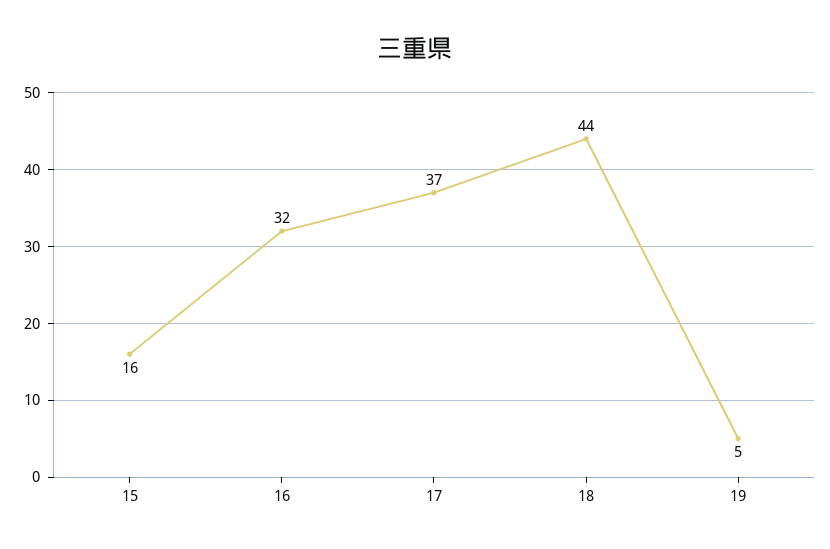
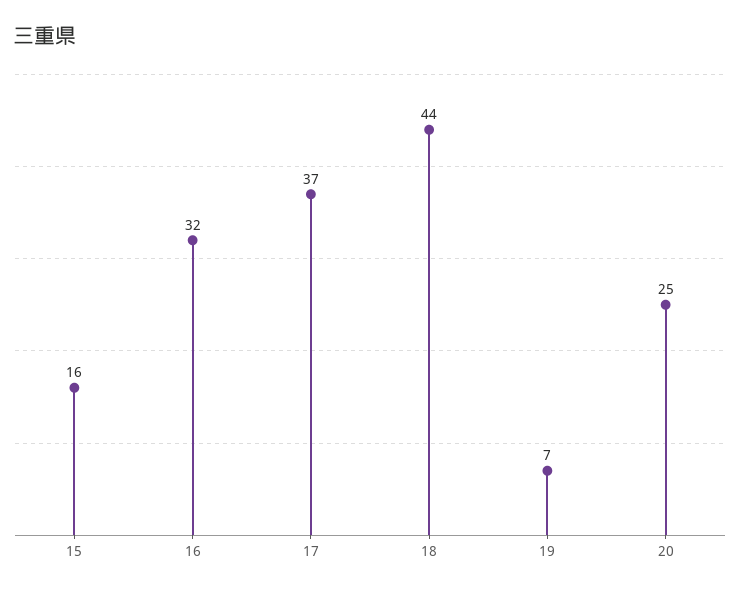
  {
    "15": 16,
    "16": 32,
    "17": 37,
    "18": 44,
-   "19": 5
+   "19": 7,
+   "20": 25
  }

